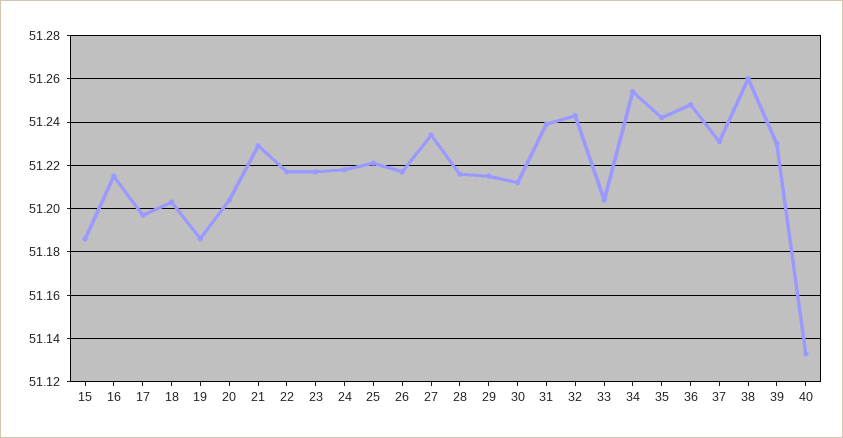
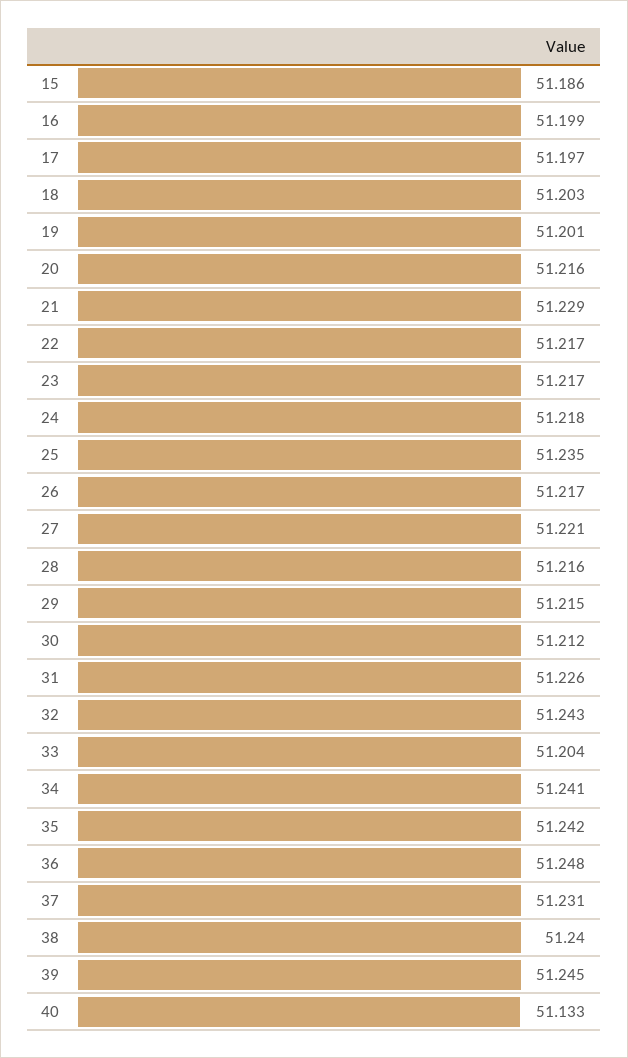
  {
    "15": 51.186,
-   "16": 51.215,
+   "16": 51.199,
    "17": 51.197,
    "18": 51.203,
-   "19": 51.185,
+   "19": 51.201,
-   "20": 51.205,
+   "20": 51.216,
    "21": 51.229,
    "22": 51.217,
    "23": 51.217,
    "24": 51.218,
-   "25": 51.22,
+   "25": 51.235,
    "26": 51.217,
-   "27": 51.235,
+   "27": 51.221,
    "28": 51.216,
    "29": 51.215,
    "30": 51.212,
-   "31": 51.24,
+   "31": 51.226,
    "32": 51.243,
    "33": 51.204,
-   "34": 51.255,
+   "34": 51.241,
    "35": 51.242,
    "36": 51.248,
    "37": 51.231,
-   "38": 51.26,
+   "38": 51.24,
-   "39": 51.23,
+   "39": 51.245,
    "40": 51.133
  }

